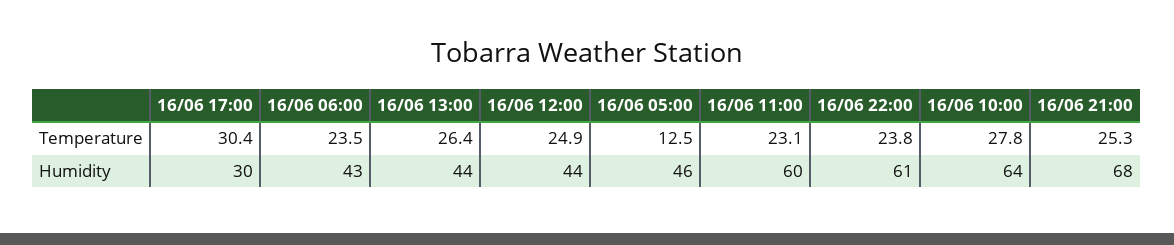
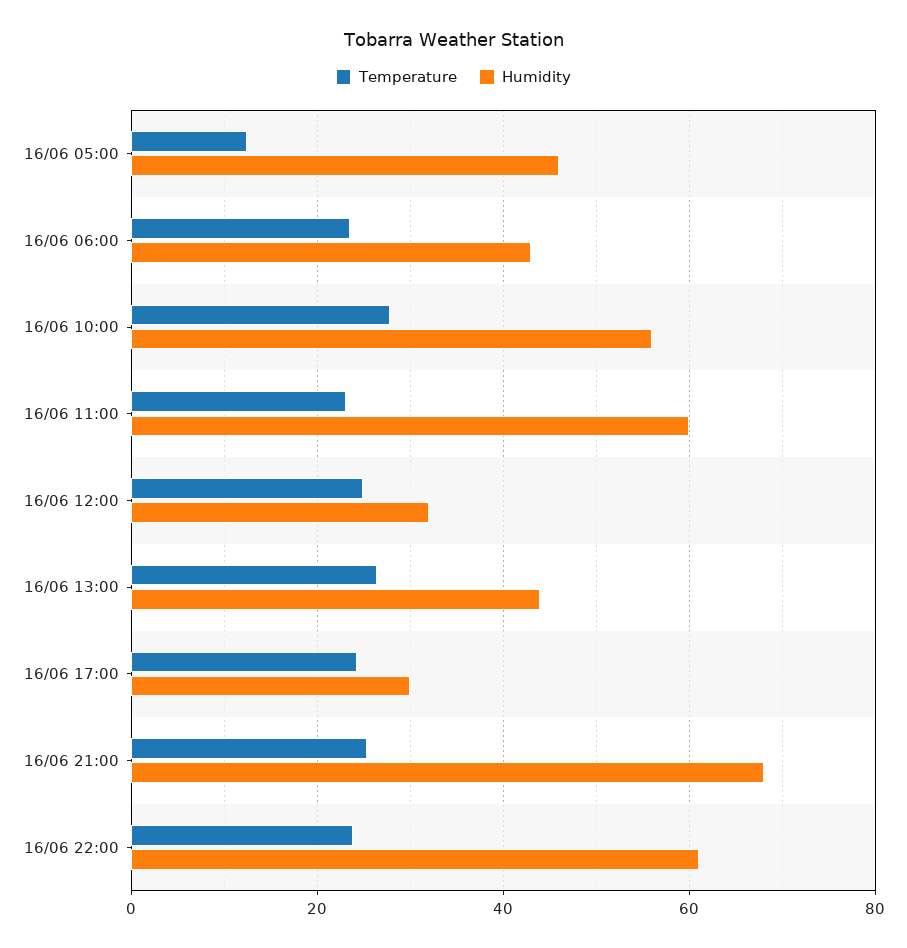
  {
    "Temperature": {
-     "16/06 17:00": 30.4,
+     "16/06 17:00": 24,
      "16/06 06:00": 23.5,
      "16/06 13:00": 26.4,
      "16/06 12:00": 24.9,
      "16/06 05:00": 12.5,
      "16/06 11:00": 23.1,
      "16/06 22:00": 23.8,
      "16/06 10:00": 27.8,
      "16/06 21:00": 25.3
    },
    "Humidity": {
      "16/06 17:00": 30,
      "16/06 06:00": 43,
      "16/06 13:00": 44,
-     "16/06 12:00": 44,
+     "16/06 12:00": 32,
      "16/06 05:00": 46,
      "16/06 11:00": 60,
      "16/06 22:00": 61,
-     "16/06 10:00": 64,
+     "16/06 10:00": 56,
      "16/06 21:00": 68
    }
  }

